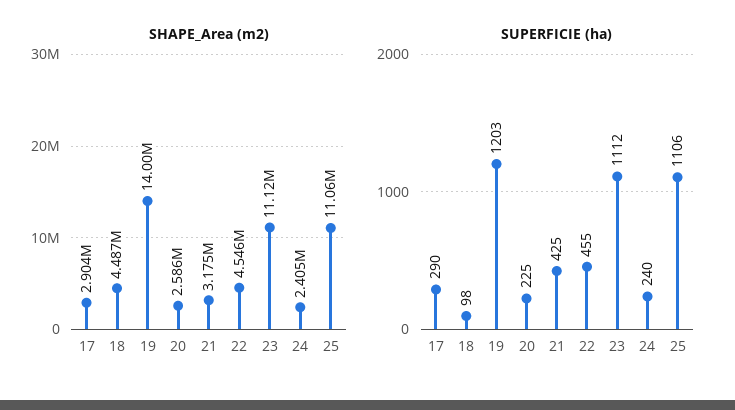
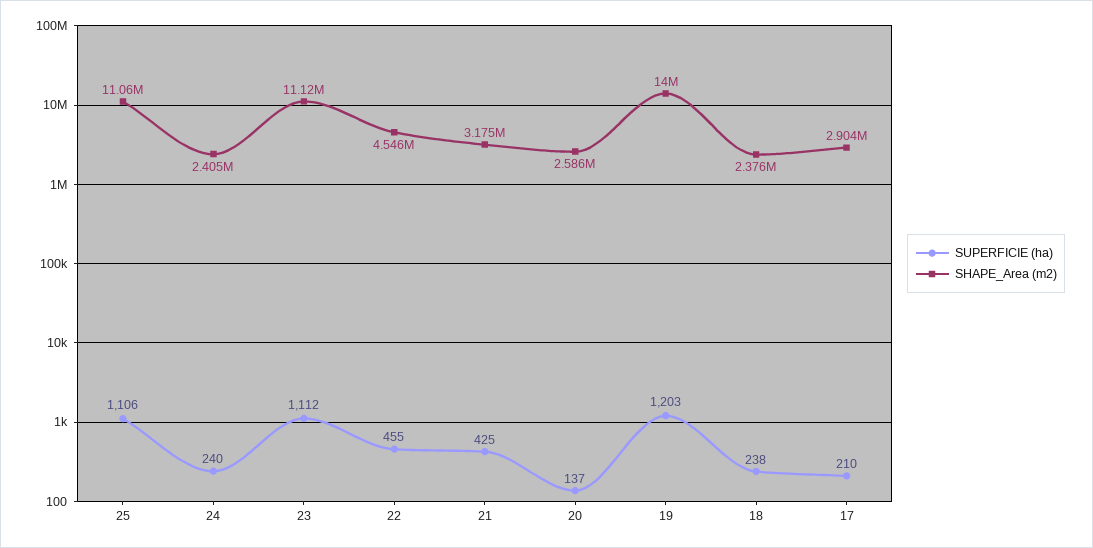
  {
    "SHAPE_Area (m2)": {
      "17": 2904000,
-     "18": 4487000,
+     "18": 2376000,
      "19": 14000000,
      "20": 2586000,
      "21": 3175000,
      "22": 4546000,
      "23": 11120000,
      "24": 2405000,
      "25": 11060000
    },
    "SUPERFICIE (ha)": {
-     "17": 290,
+     "17": 210,
-     "18": 98,
+     "18": 238,
      "19": 1203,
-     "20": 225,
+     "20": 137,
      "21": 425,
      "22": 455,
      "23": 1112,
      "24": 240,
      "25": 1106
    }
  }

